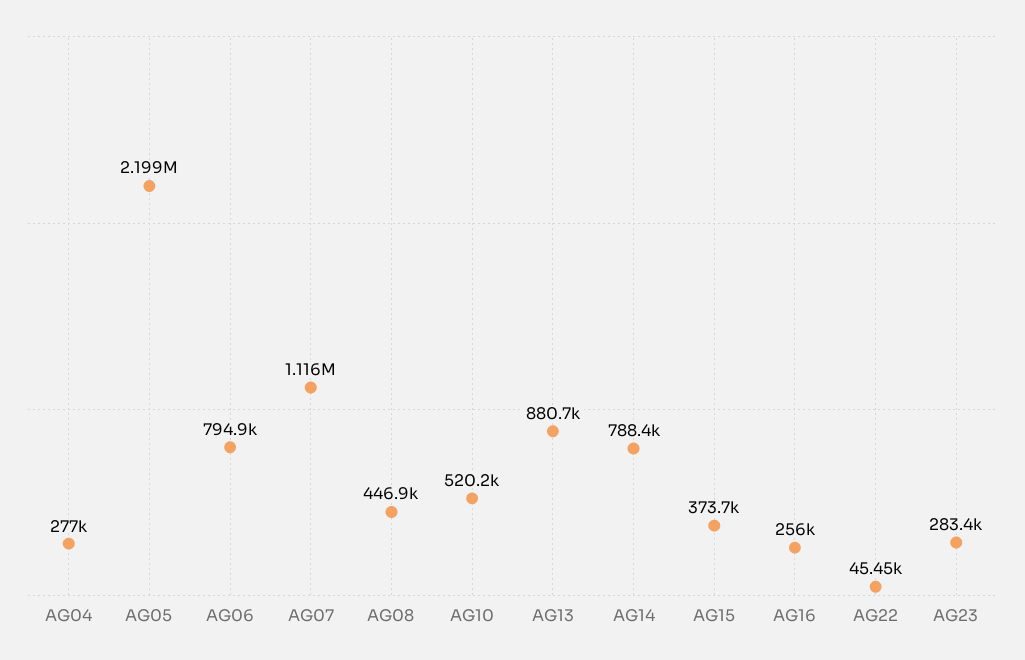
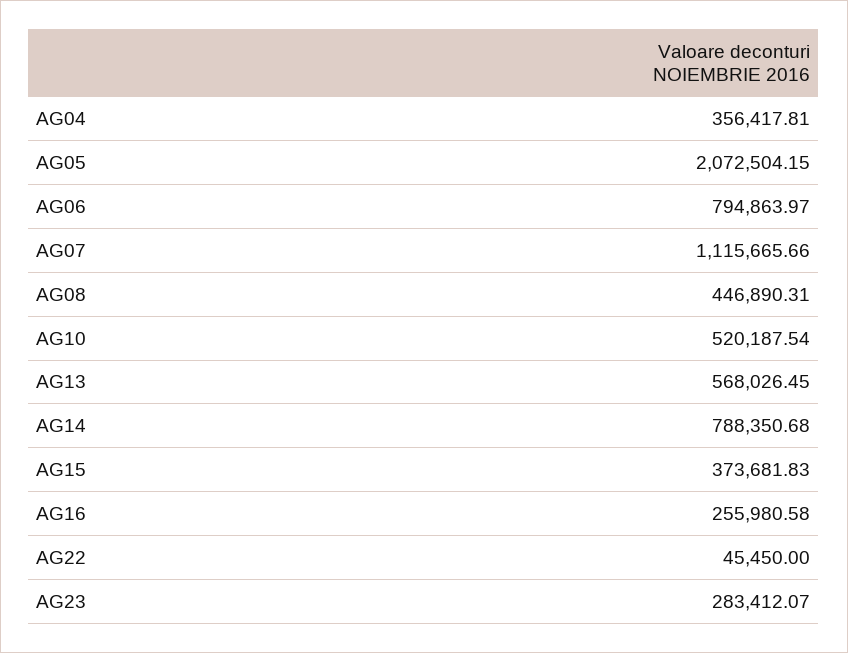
  {
-   "AG04": 277000,
+   "AG04": 356417.81,
-   "AG05": 2199000,
+   "AG05": 2072504.15,
    "AG06": 794863.97,
    "AG07": 1115665.66,
    "AG08": 446890.31,
    "AG10": 520187.54,
-   "AG13": 880700,
+   "AG13": 568026.45,
    "AG14": 788350.68,
    "AG15": 373681.83,
    "AG16": 255980.58,
    "AG22": 45450,
    "AG23": 283412.07
  }

